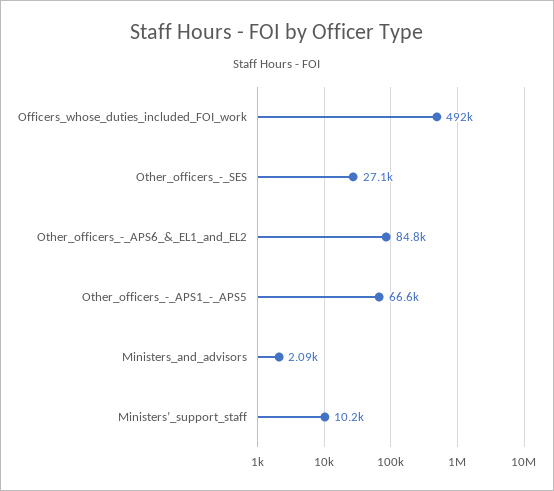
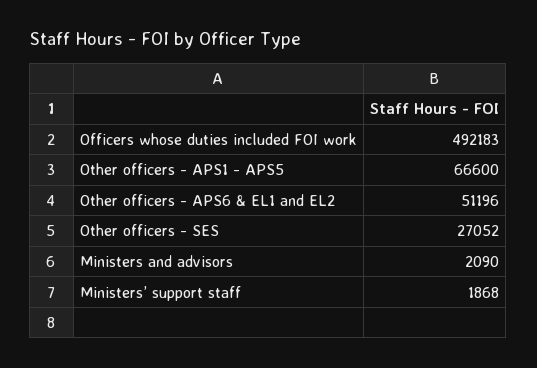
  {
    "Officers_whose_duties_included_FOI_work": 492183,
    "Other_officers_-_SES": 27052,
-   "Other_officers_-_APS6_&_EL1_and_EL2": 84800,
+   "Other_officers_-_APS6_&_EL1_and_EL2": 51196,
    "Other_officers_-_APS1_-_APS5": 66600,
    "Ministers_and_advisors": 2090,
-   "Ministers’_support_staff": 10200
+   "Ministers’_support_staff": 1868
  }

